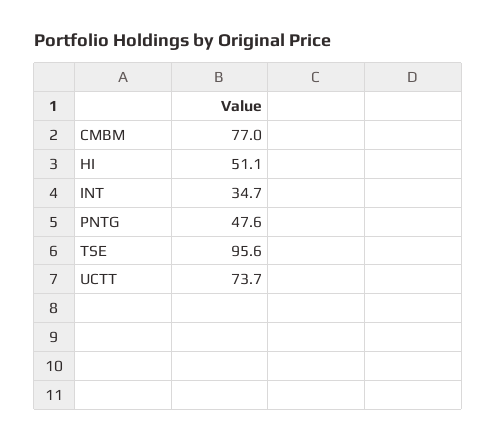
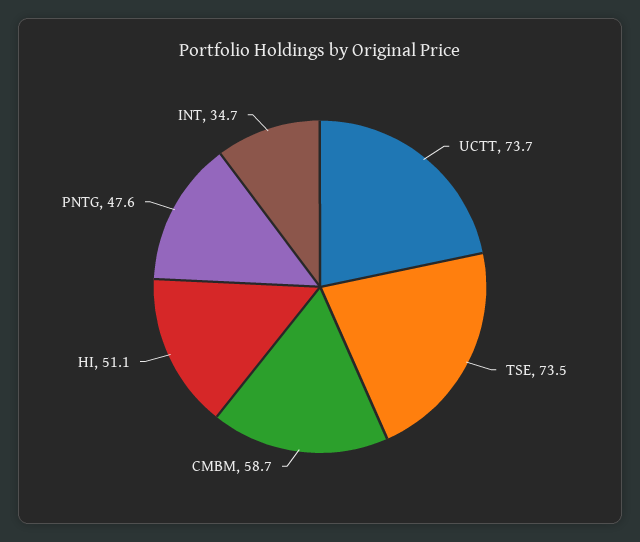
  {
-   "CMBM": 77,
+   "CMBM": 58.7,
    "HI": 51.1,
    "INT": 34.7,
    "PNTG": 47.6,
-   "TSE": 95.6,
+   "TSE": 73.5,
    "UCTT": 73.7
  }

